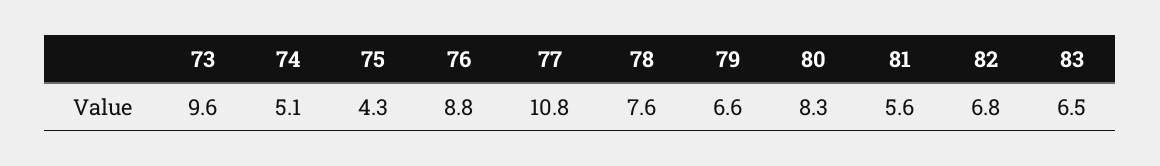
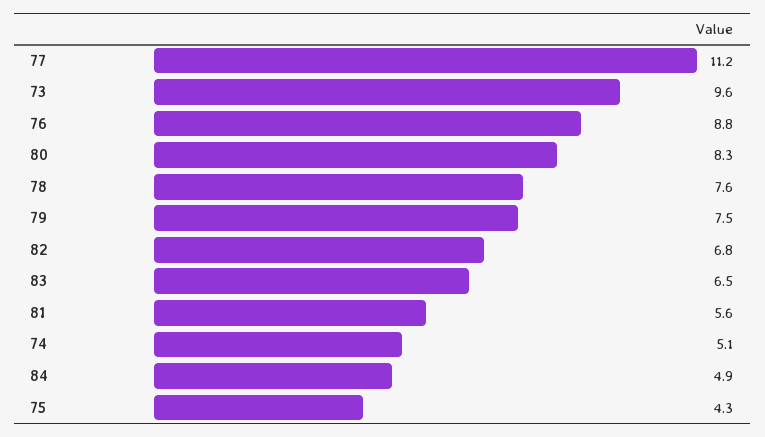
  {
    "73": 9.6,
    "74": 5.1,
    "75": 4.3,
    "76": 8.8,
-   "77": 10.8,
+   "77": 11.2,
    "78": 7.6,
-   "79": 6.6,
+   "79": 7.5,
    "80": 8.3,
    "81": 5.6,
    "82": 6.8,
-   "83": 6.5
+   "83": 6.5,
+   "84": 4.9
  }

